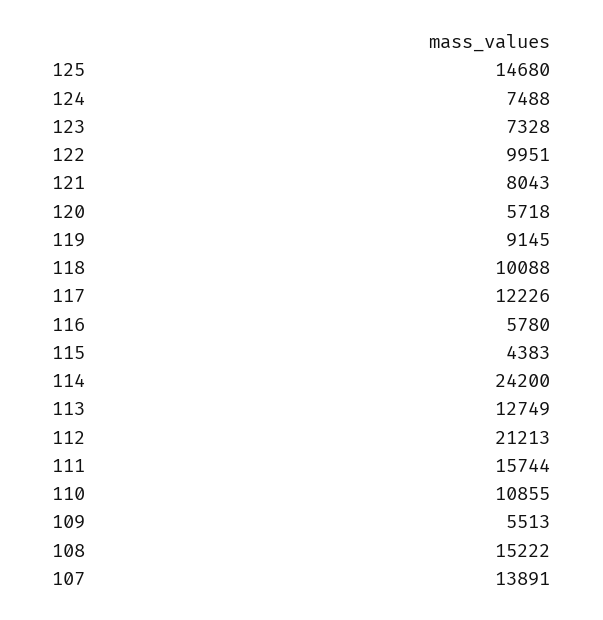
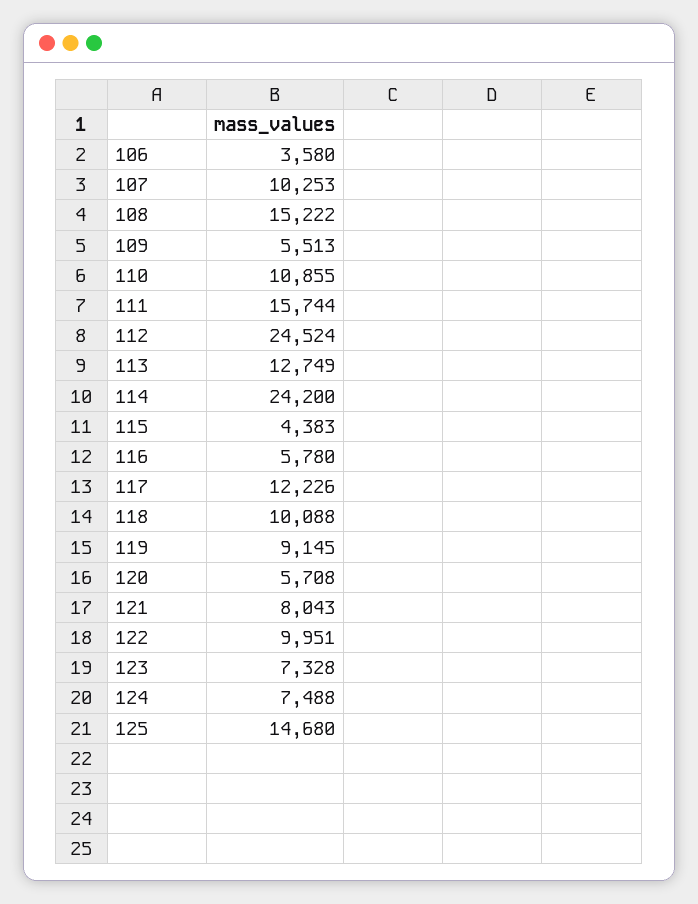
  {
    "125": 14680,
    "124": 7488,
    "123": 7328,
    "122": 9951,
    "121": 8043,
-   "120": 5718,
+   "120": 5708,
    "119": 9145,
    "118": 10088,
    "117": 12226,
    "116": 5780,
    "115": 4383,
    "114": 24200,
    "113": 12749,
-   "112": 21213,
+   "112": 24524,
    "111": 15744,
    "110": 10855,
    "109": 5513,
    "108": 15222,
-   "107": 13891
+   "107": 10253,
+   "106": 3580
  }

